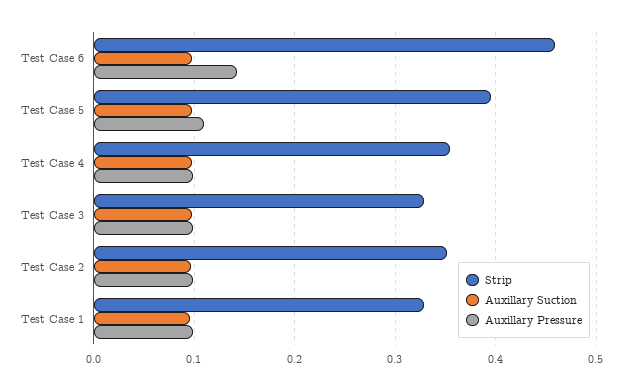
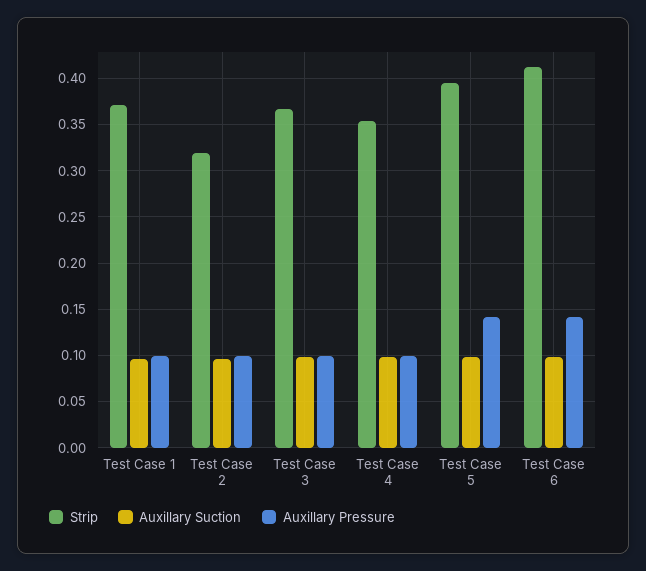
  {
    "Strip": {
-     "Test Case 6": 0.46,
+     "Test Case 6": 0.41,
      "Test Case 5": 0.4,
      "Test Case 4": 0.35,
-     "Test Case 3": 0.33,
+     "Test Case 3": 0.37,
-     "Test Case 2": 0.35,
+     "Test Case 2": 0.32,
-     "Test Case 1": 0.33
+     "Test Case 1": 0.37
    },
    "Auxillary Suction": {
      "Test Case 6": 0.1,
      "Test Case 5": 0.1,
      "Test Case 4": 0.1,
      "Test Case 3": 0.1,
      "Test Case 2": 0.1,
      "Test Case 1": 0.1
    },
    "Auxillary Pressure": {
      "Test Case 6": 0.14,
-     "Test Case 5": 0.11,
+     "Test Case 5": 0.14,
      "Test Case 4": 0.1,
      "Test Case 3": 0.1,
      "Test Case 2": 0.1,
      "Test Case 1": 0.1
    }
  }

